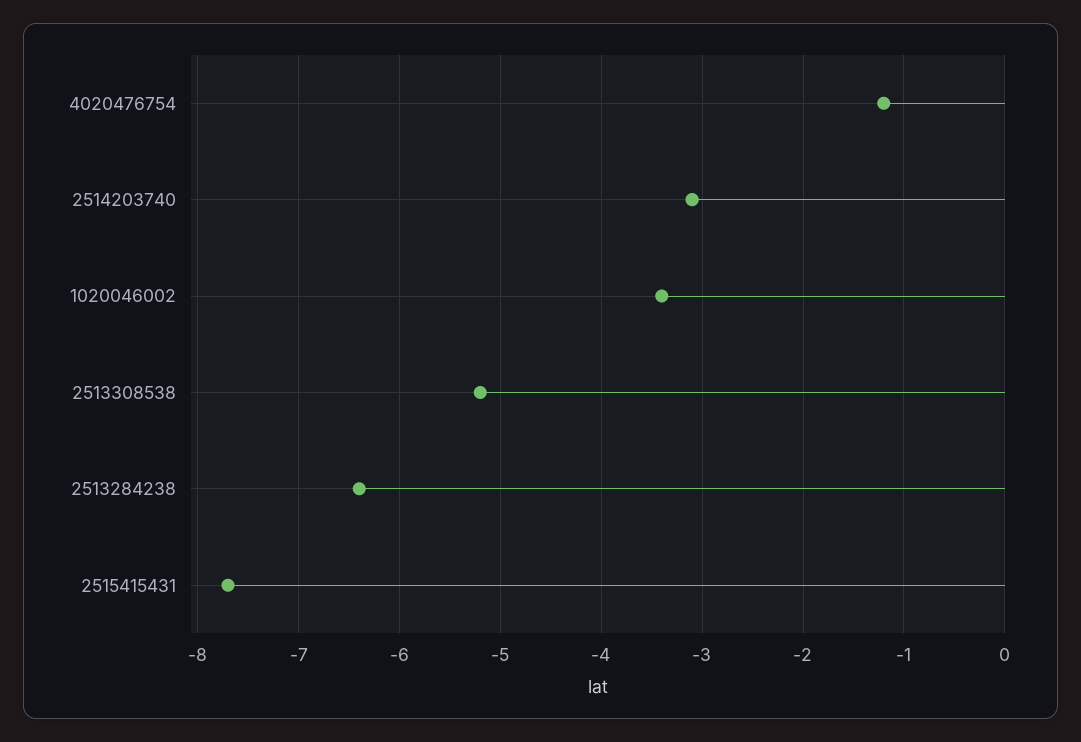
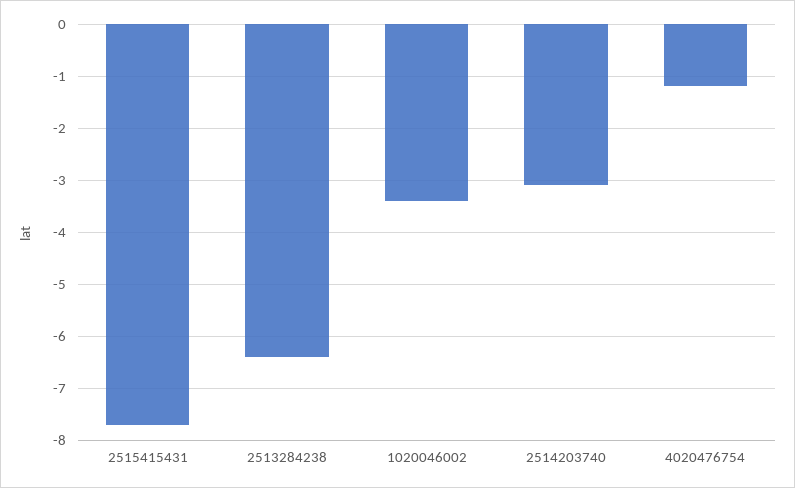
  {
    "4020476754": -1.2,
    "2514203740": -3.1,
    "1020046002": -3.4,
-   "2513308538": -5.2,
    "2513284238": -6.4,
    "2515415431": -7.7
  }

